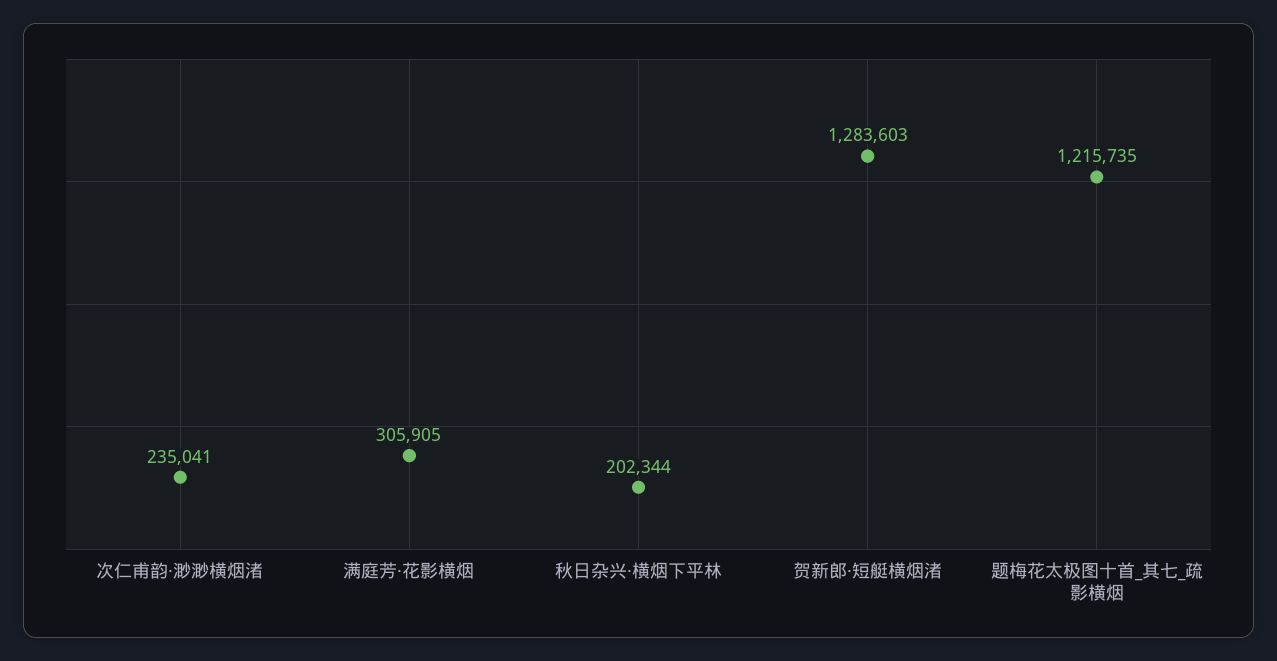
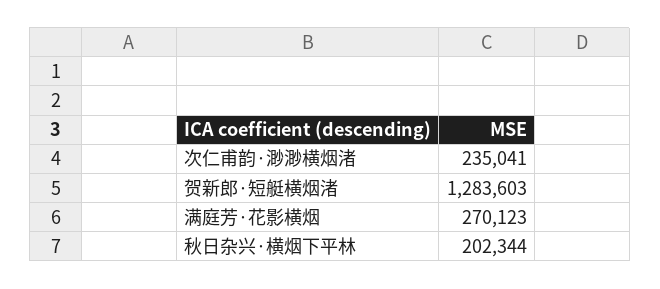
  {
    "次仁甫韵·渺渺横烟渚": 235041,
-   "满庭芳·花影横烟": 305905,
+   "满庭芳·花影横烟": 270123,
    "秋日杂兴·横烟下平林": 202344,
-   "贺新郎·短艇横烟渚": 1283603,
+   "贺新郎·短艇横烟渚": 1283603
-   "题梅花太极图十首_其七_疏影横烟": 1215735
  }

